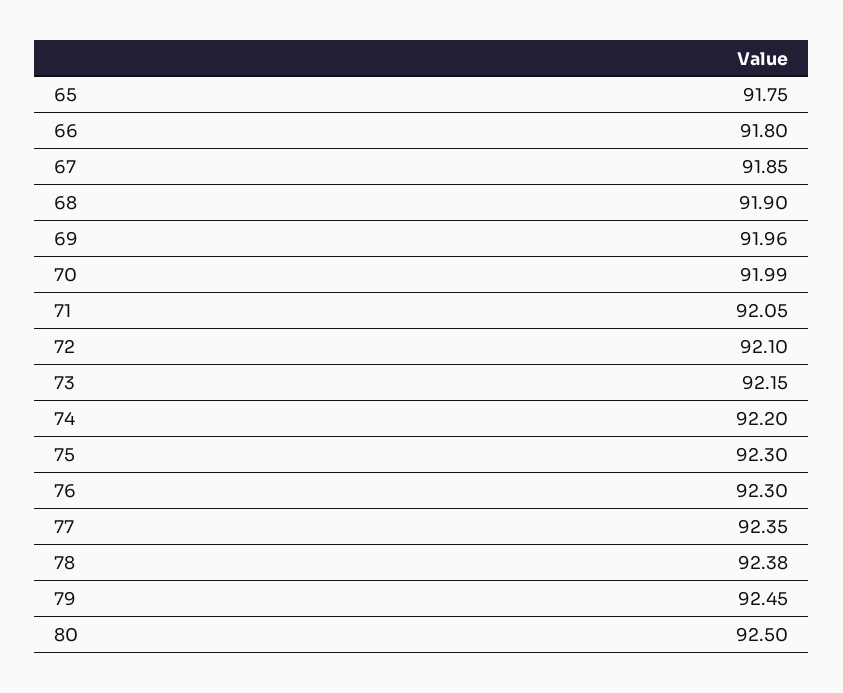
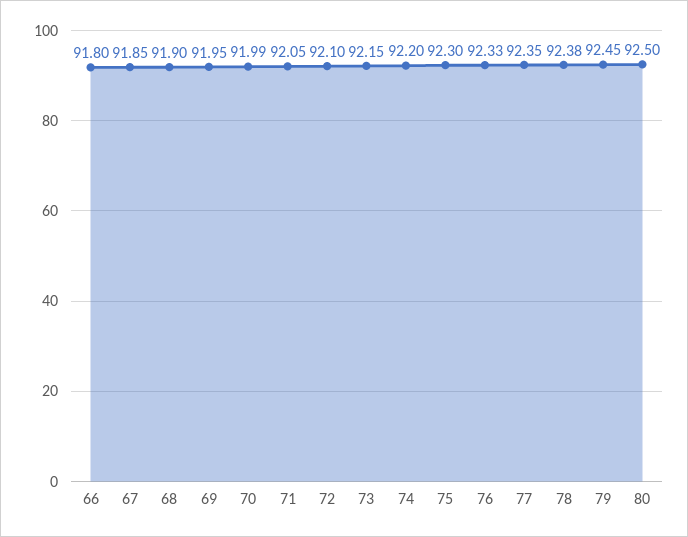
  {
-   "65": 91.75,
    "66": 91.8,
    "67": 91.85,
    "68": 91.9,
-   "69": 91.96,
+   "69": 91.95,
    "70": 91.99,
    "71": 92.05,
    "72": 92.1,
    "73": 92.15,
    "74": 92.2,
    "75": 92.3,
-   "76": 92.3,
+   "76": 92.33,
    "77": 92.35,
    "78": 92.38,
    "79": 92.45,
    "80": 92.5
  }

